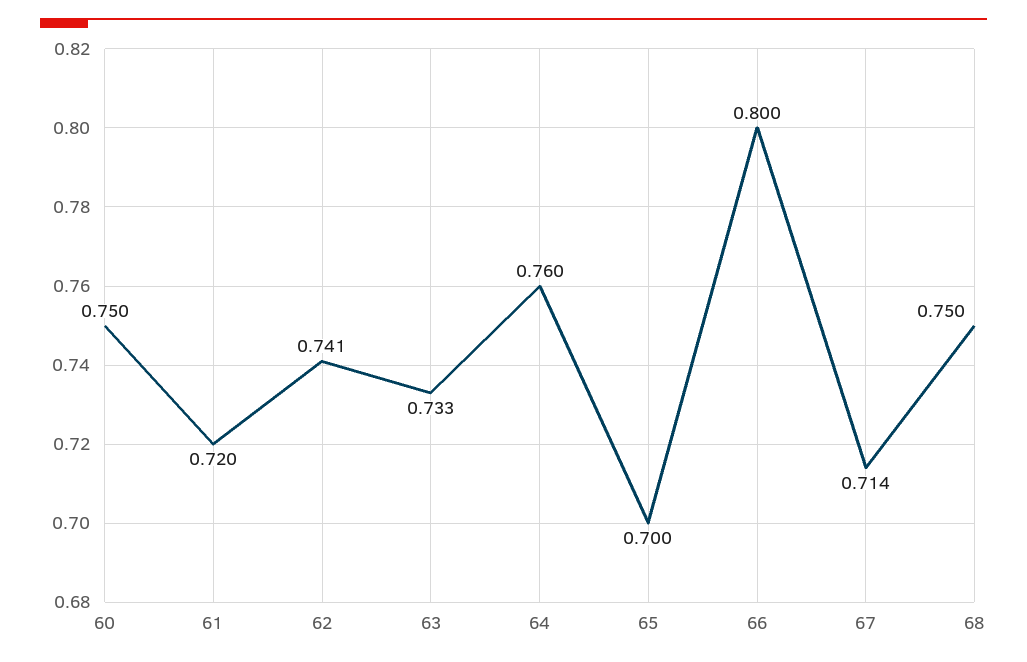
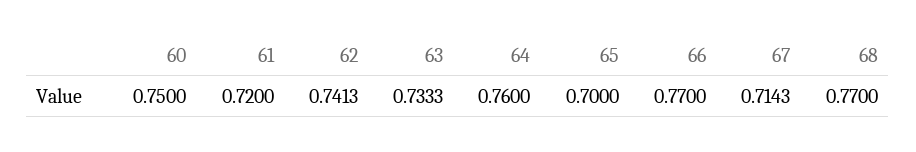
  {
    "60": 0.75,
    "61": 0.72,
    "62": 0.7413,
    "63": 0.7333,
    "64": 0.76,
    "65": 0.7,
-   "66": 0.8,
+   "66": 0.77,
    "67": 0.7143,
-   "68": 0.75
+   "68": 0.77
  }

